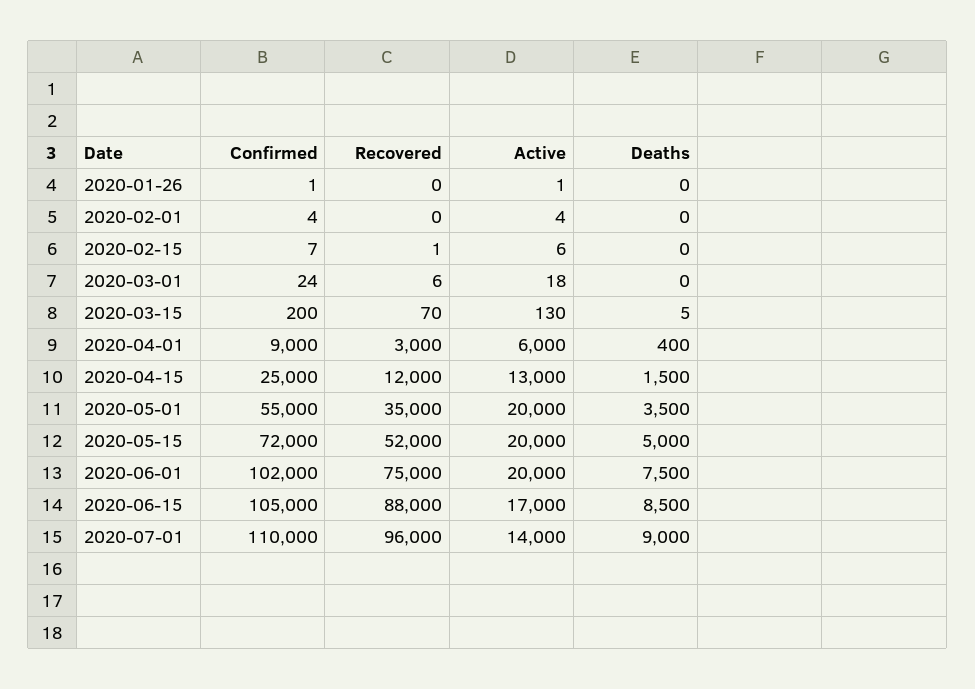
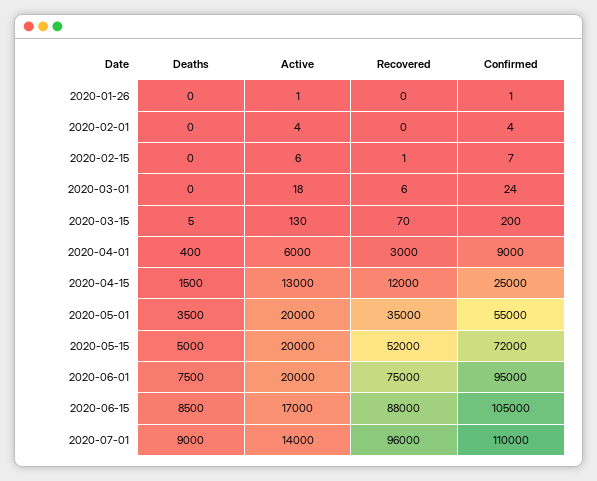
  {
    "Confirmed": {
      "2020-01-26": 1,
      "2020-02-01": 4,
      "2020-02-15": 7,
      "2020-03-01": 24,
      "2020-03-15": 200,
      "2020-04-01": 9000,
      "2020-04-15": 25000,
      "2020-05-01": 55000,
      "2020-05-15": 72000,
-     "2020-06-01": 102000,
+     "2020-06-01": 95000,
      "2020-06-15": 105000,
      "2020-07-01": 110000
    },
    "Recovered": {
      "2020-01-26": 0,
      "2020-02-01": 0,
      "2020-02-15": 1,
      "2020-03-01": 6,
      "2020-03-15": 70,
      "2020-04-01": 3000,
      "2020-04-15": 12000,
      "2020-05-01": 35000,
      "2020-05-15": 52000,
      "2020-06-01": 75000,
      "2020-06-15": 88000,
      "2020-07-01": 96000
    },
    "Active": {
      "2020-01-26": 1,
      "2020-02-01": 4,
      "2020-02-15": 6,
      "2020-03-01": 18,
      "2020-03-15": 130,
      "2020-04-01": 6000,
      "2020-04-15": 13000,
      "2020-05-01": 20000,
      "2020-05-15": 20000,
      "2020-06-01": 20000,
      "2020-06-15": 17000,
      "2020-07-01": 14000
    },
    "Deaths": {
      "2020-01-26": 0,
      "2020-02-01": 0,
      "2020-02-15": 0,
      "2020-03-01": 0,
      "2020-03-15": 5,
      "2020-04-01": 400,
      "2020-04-15": 1500,
      "2020-05-01": 3500,
      "2020-05-15": 5000,
      "2020-06-01": 7500,
      "2020-06-15": 8500,
      "2020-07-01": 9000
    }
  }

